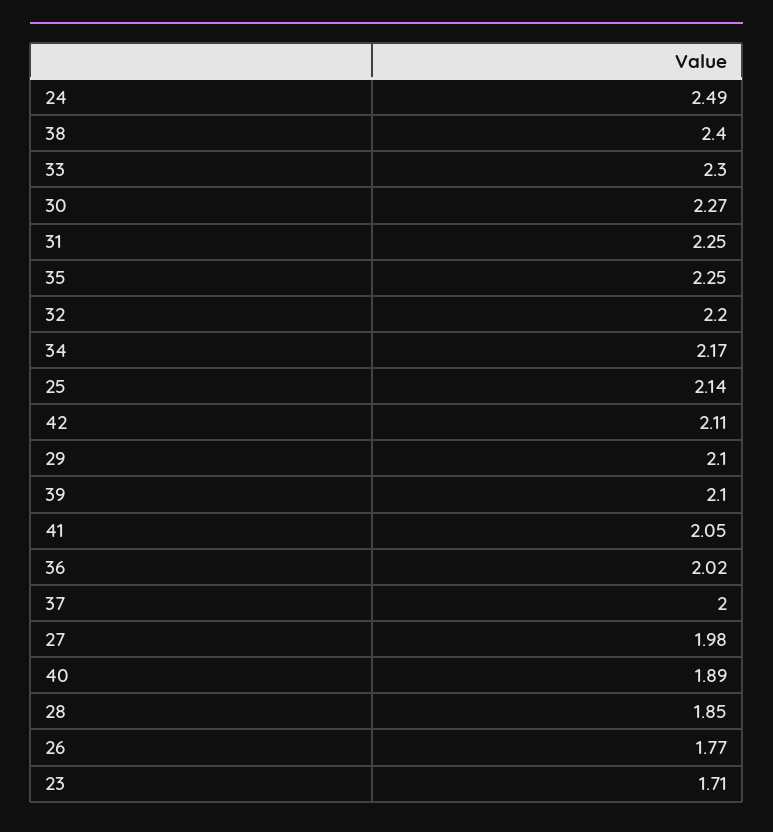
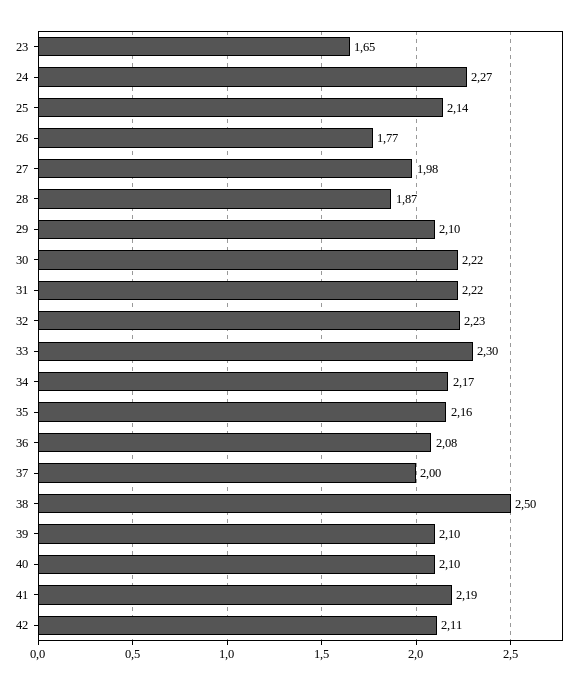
  {
-   "24": 2.49,
+   "24": 2.27,
-   "38": 2.4,
+   "38": 2.5,
    "33": 2.3,
-   "30": 2.27,
+   "30": 2.22,
-   "31": 2.25,
+   "31": 2.22,
-   "35": 2.25,
+   "35": 2.16,
-   "32": 2.2,
+   "32": 2.23,
    "34": 2.17,
    "25": 2.14,
    "42": 2.11,
    "29": 2.1,
    "39": 2.1,
-   "41": 2.05,
+   "41": 2.19,
-   "36": 2.02,
+   "36": 2.08,
    "37": 2,
    "27": 1.98,
-   "40": 1.89,
+   "40": 2.1,
-   "28": 1.85,
+   "28": 1.87,
    "26": 1.77,
-   "23": 1.71
+   "23": 1.65
  }

